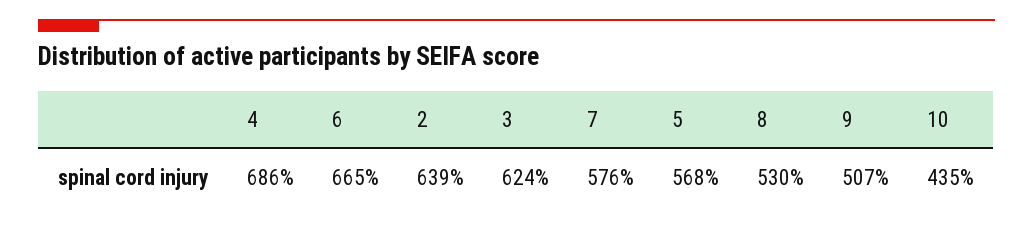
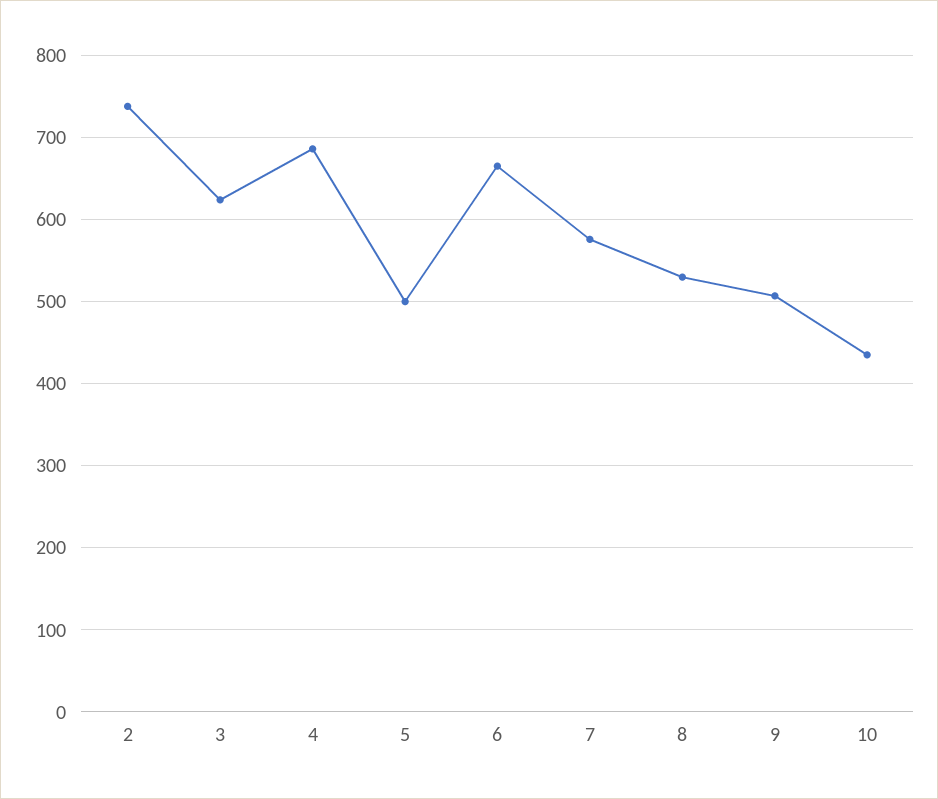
  {
    "4": 686,
    "6": 665,
-   "2": 639,
+   "2": 740,
    "3": 624,
    "7": 576,
-   "5": 568,
+   "5": 500,
    "8": 530,
    "9": 507,
    "10": 435
  }

